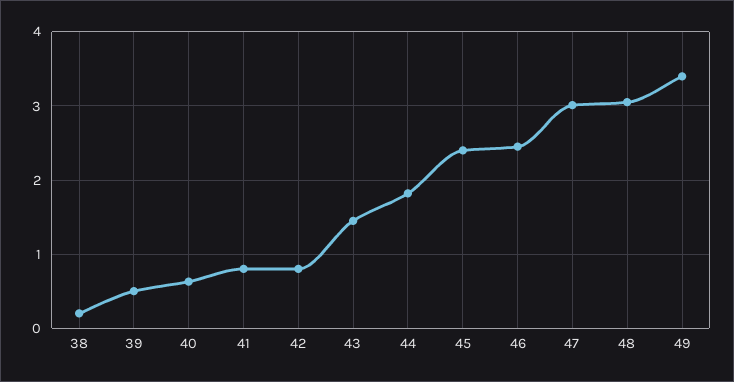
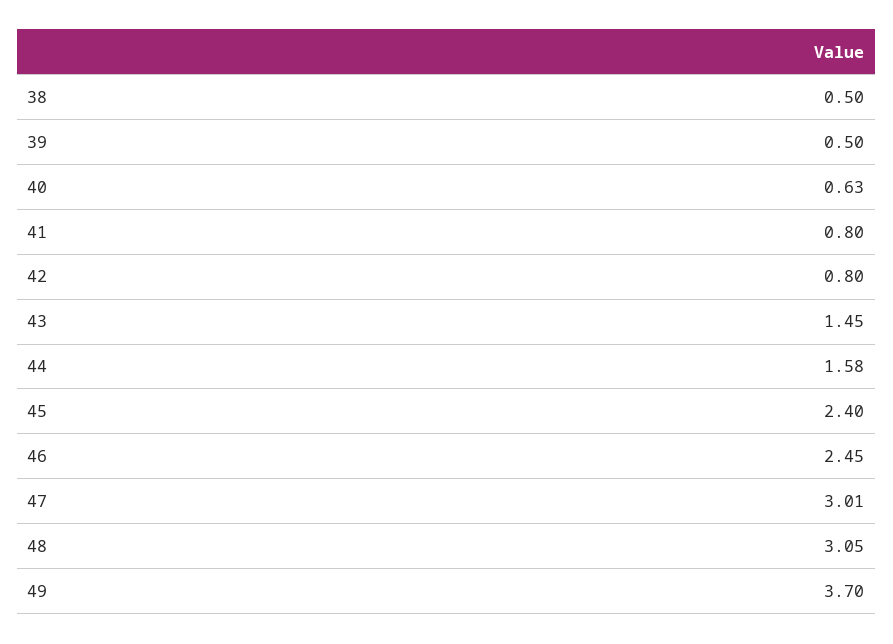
  {
-   "38": 0.2,
+   "38": 0.5,
    "39": 0.5,
    "40": 0.63,
    "41": 0.8,
    "42": 0.8,
    "43": 1.45,
-   "44": 1.8,
+   "44": 1.58,
    "45": 2.4,
    "46": 2.45,
    "47": 3.01,
    "48": 3.05,
-   "49": 3.4
+   "49": 3.7
  }

